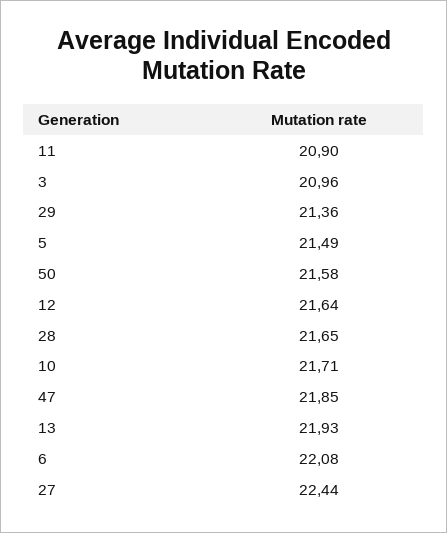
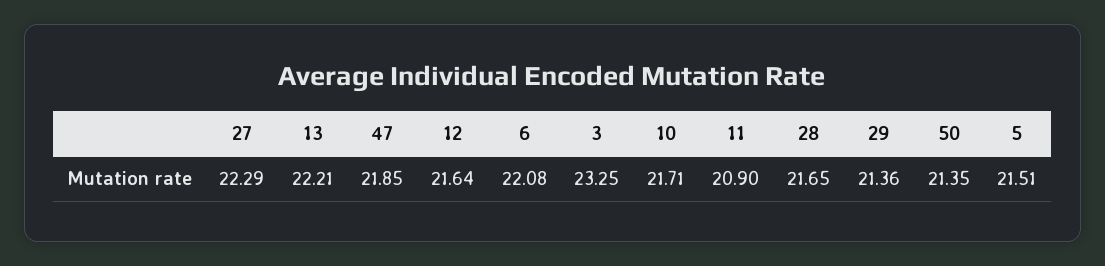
  {
    "11": 20.9,
-   "3": 20.96,
+   "3": 23.25,
    "29": 21.36,
-   "5": 21.49,
+   "5": 21.51,
-   "50": 21.58,
+   "50": 21.35,
    "12": 21.64,
    "28": 21.65,
    "10": 21.71,
    "47": 21.85,
-   "13": 21.93,
+   "13": 22.21,
    "6": 22.08,
-   "27": 22.44
+   "27": 22.29
  }

